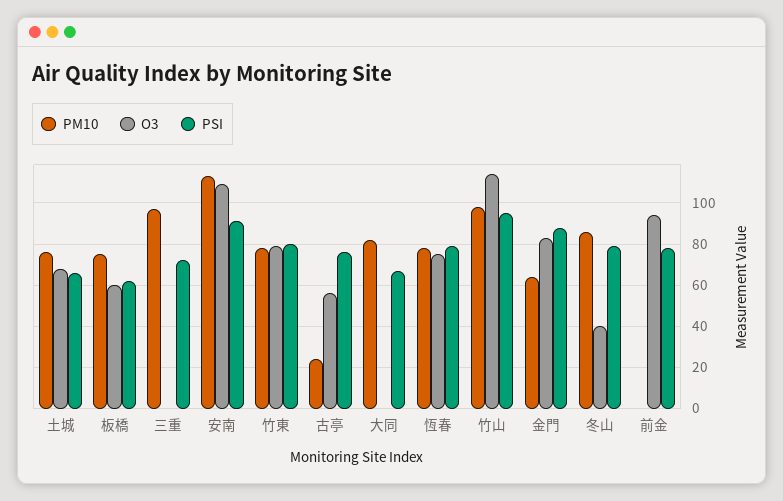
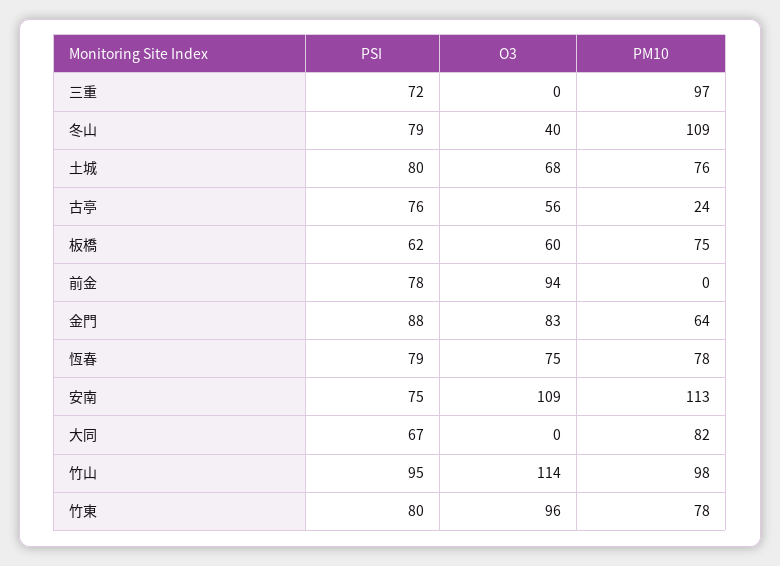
  {
    "PM10": {
      "土城": 76,
      "板橋": 75,
      "三重": 97,
      "安南": 113,
      "竹東": 78,
      "古亭": 24,
      "大同": 82,
      "恆春": 78,
      "竹山": 98,
      "金門": 64,
-     "冬山": 85,
+     "冬山": 109,
      "前金": 0
    },
    "O3": {
      "土城": 68,
      "板橋": 60,
      "三重": 0,
      "安南": 109,
-     "竹東": 80,
+     "竹東": 96,
      "古亭": 56,
      "大同": 0,
      "恆春": 75,
      "竹山": 114,
      "金門": 83,
      "冬山": 40,
      "前金": 94
    },
    "PSI": {
-     "土城": 65,
+     "土城": 80,
      "板橋": 62,
      "三重": 72,
-     "安南": 90,
+     "安南": 75,
      "竹東": 80,
      "古亭": 76,
      "大同": 67,
      "恆春": 79,
      "竹山": 95,
      "金門": 88,
      "冬山": 79,
      "前金": 78
    }
  }

